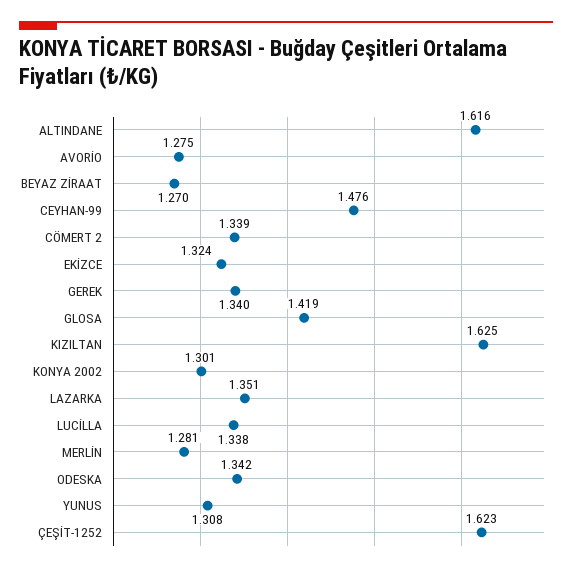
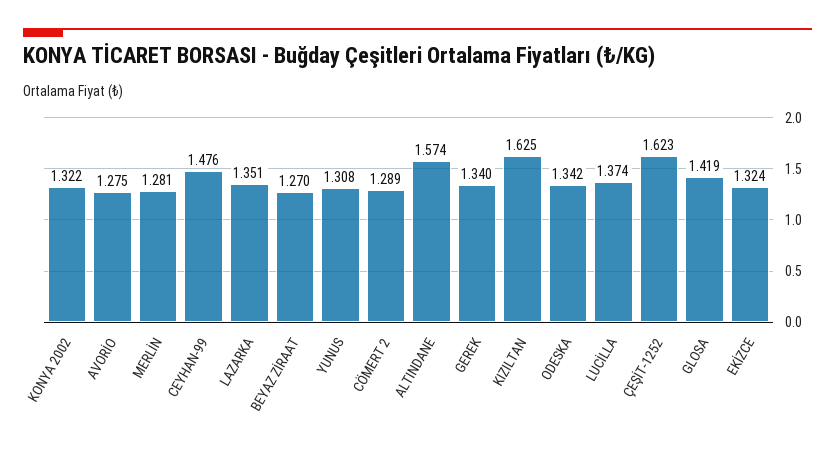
  {
-   "ALTINDANE": 1.616,
+   "ALTINDANE": 1.574,
    "AVORİO": 1.275,
    "BEYAZ ZİRAAT": 1.27,
    "CEYHAN-99": 1.476,
-   "CÖMERT 2": 1.339,
+   "CÖMERT 2": 1.289,
    "EKİZCE": 1.324,
    "GEREK": 1.34,
    "GLOSA": 1.419,
    "KIZILTAN": 1.625,
-   "KONYA 2002": 1.301,
+   "KONYA 2002": 1.322,
    "LAZARKA": 1.351,
-   "LUCİLLA": 1.338,
+   "LUCİLLA": 1.374,
    "MERLİN": 1.281,
    "ODESKA": 1.342,
    "YUNUS": 1.308,
    "ÇEŞİT-1252": 1.623
  }

